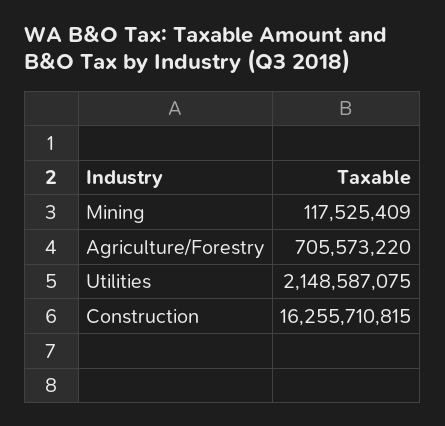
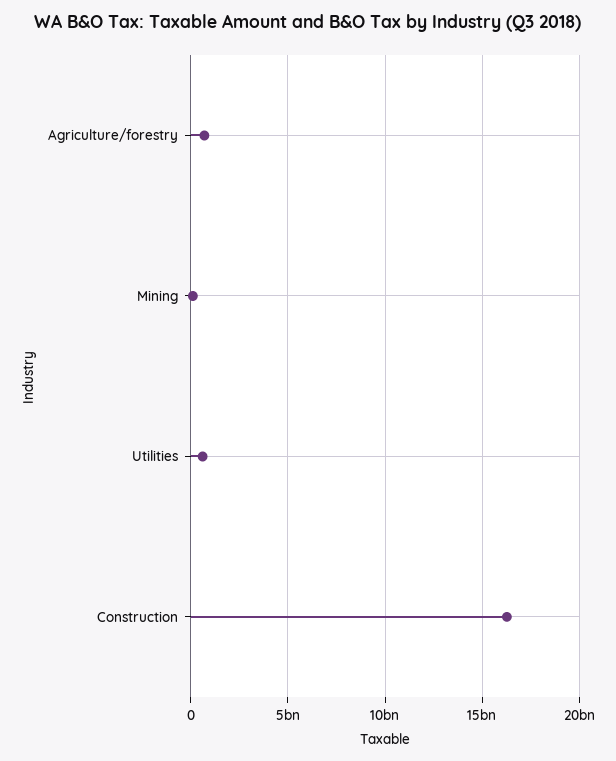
  {
    "Mining": 117525409,
    "Agriculture/Forestry": 705573220,
-   "Utilities": 2148587075,
+   "Utilities": 500000000,
    "Construction": 16255710815
  }

